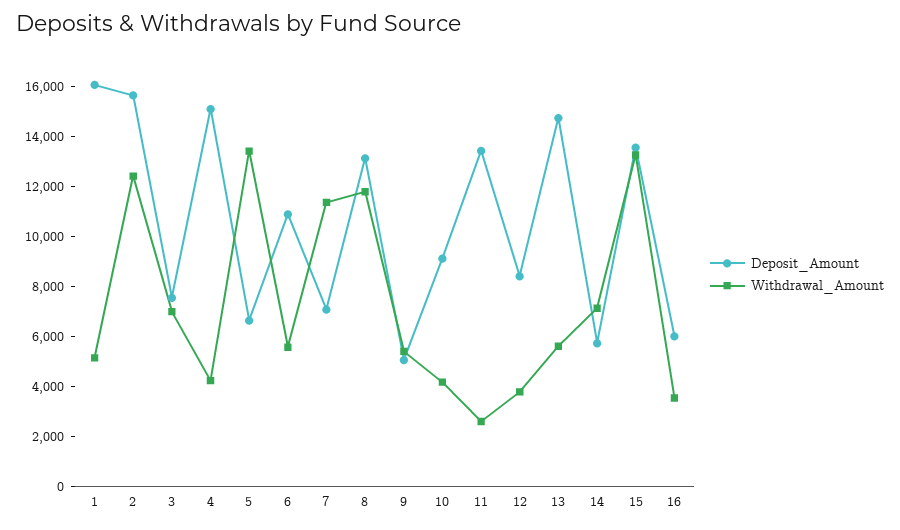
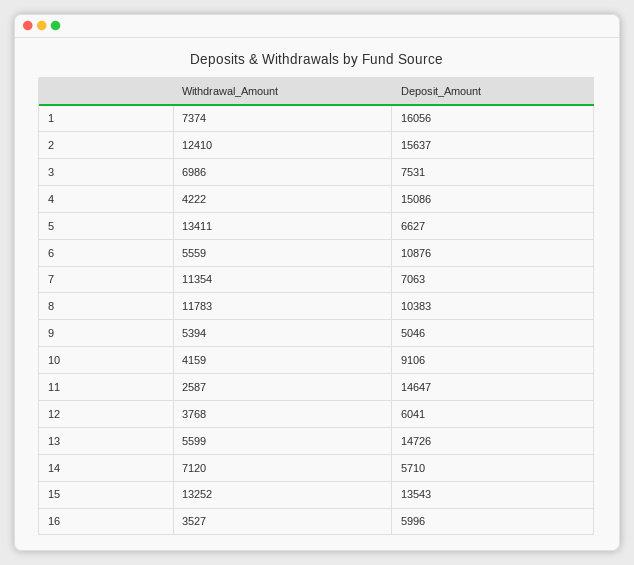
  {
    "Deposit_Amount": {
      "1": 16056,
      "2": 15637,
      "3": 7531,
      "4": 15086,
      "5": 6627,
      "6": 10876,
      "7": 7063,
-     "8": 13000,
+     "8": 10383,
      "9": 5046,
      "10": 9106,
-     "11": 13500,
+     "11": 14647,
-     "12": 8500,
+     "12": 6041,
      "13": 14726,
      "14": 5710,
      "15": 13543,
      "16": 5996
    },
    "Withdrawal_Amount": {
-     "1": 5000,
+     "1": 7374,
      "2": 12410,
      "3": 6986,
      "4": 4222,
      "5": 13411,
      "6": 5559,
      "7": 11354,
      "8": 11783,
      "9": 5394,
      "10": 4159,
      "11": 2587,
      "12": 3768,
      "13": 5599,
      "14": 7120,
      "15": 13252,
      "16": 3527
    }
  }

